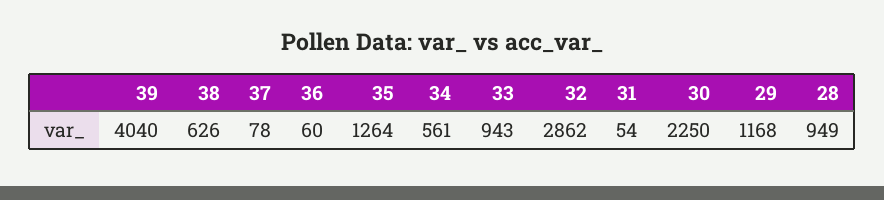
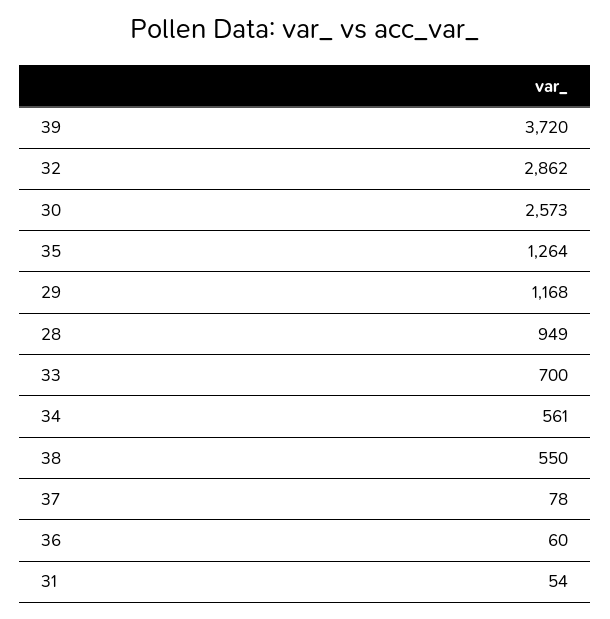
  {
-   "39": 4040,
+   "39": 3720,
-   "38": 626,
+   "38": 550,
    "37": 78,
    "36": 60,
    "35": 1264,
    "34": 561,
-   "33": 943,
+   "33": 700,
    "32": 2862,
    "31": 54,
-   "30": 2250,
+   "30": 2573,
    "29": 1168,
    "28": 949
  }

